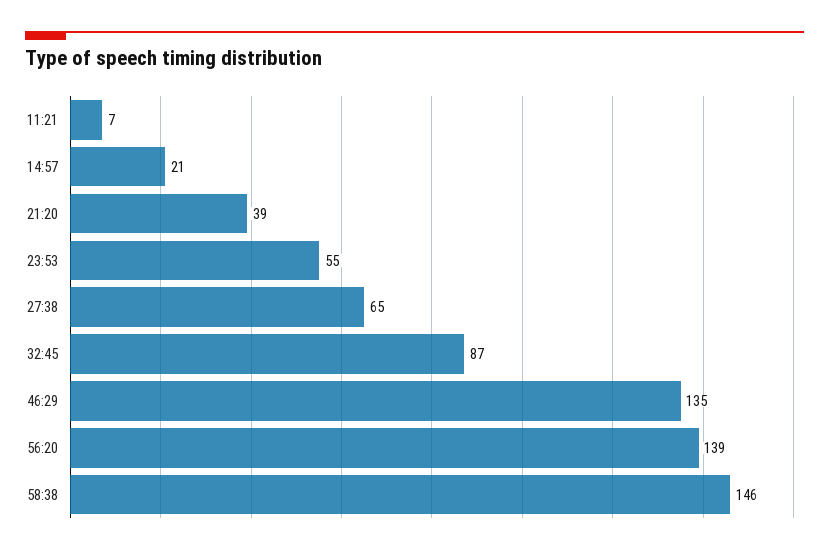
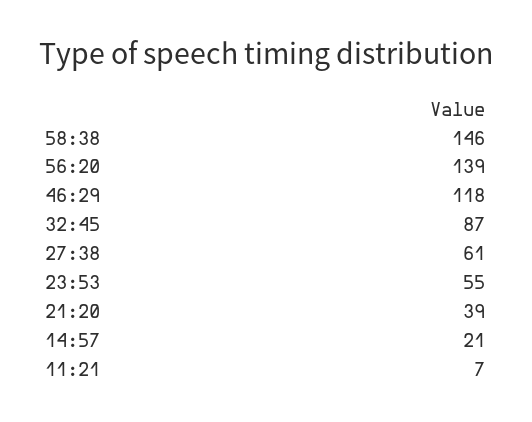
  {
    "11:21": 7,
    "14:57": 21,
    "21:20": 39,
    "23:53": 55,
-   "27:38": 65,
+   "27:38": 61,
    "32:45": 87,
-   "46:29": 135,
+   "46:29": 118,
    "56:20": 139,
    "58:38": 146
  }

